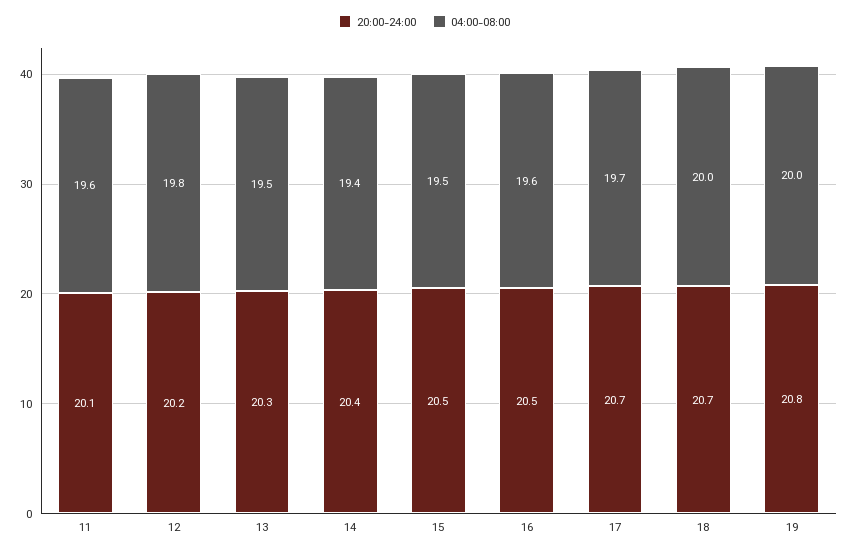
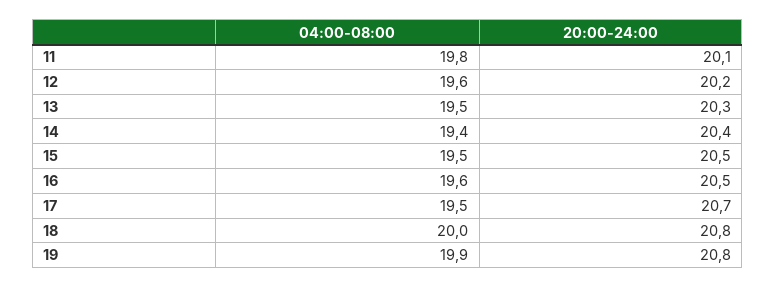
  {
    "20:00-24:00": {
      "11": 20.1,
      "12": 20.2,
      "13": 20.3,
      "14": 20.4,
      "15": 20.5,
      "16": 20.5,
      "17": 20.7,
-     "18": 20.7,
+     "18": 20.8,
      "19": 20.8
    },
    "04:00-08:00": {
-     "11": 19.6,
+     "11": 19.8,
-     "12": 19.8,
+     "12": 19.6,
      "13": 19.5,
      "14": 19.4,
      "15": 19.5,
      "16": 19.6,
-     "17": 19.7,
+     "17": 19.5,
      "18": 20,
-     "19": 20
+     "19": 19.9
    }
  }

